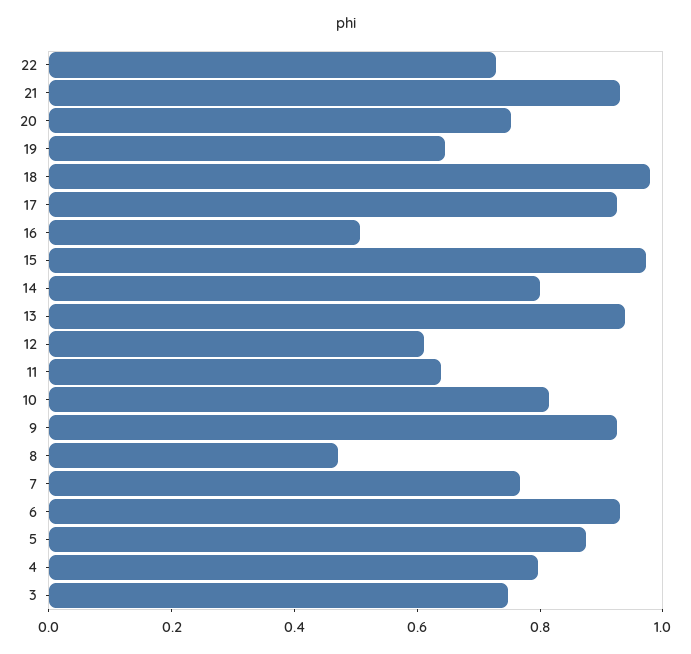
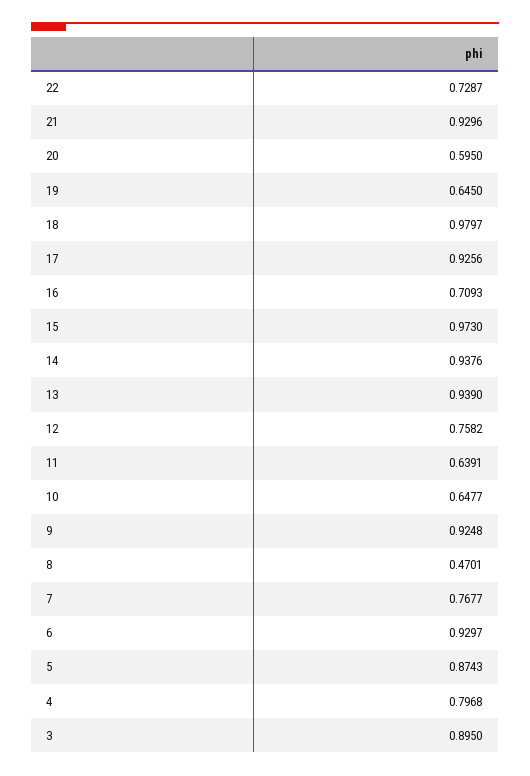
  {
    "22": 0.7287,
    "21": 0.9296,
-   "20": 0.75,
+   "20": 0.595,
    "19": 0.645,
    "18": 0.9797,
    "17": 0.9256,
-   "16": 0.5,
+   "16": 0.7093,
    "15": 0.973,
-   "14": 0.8,
+   "14": 0.9376,
    "13": 0.939,
-   "12": 0.6,
+   "12": 0.7582,
    "11": 0.6391,
-   "10": 0.8,
+   "10": 0.6477,
    "9": 0.9248,
    "8": 0.4701,
    "7": 0.7677,
    "6": 0.9297,
    "5": 0.8743,
    "4": 0.7968,
-   "3": 0.75
+   "3": 0.895
  }

